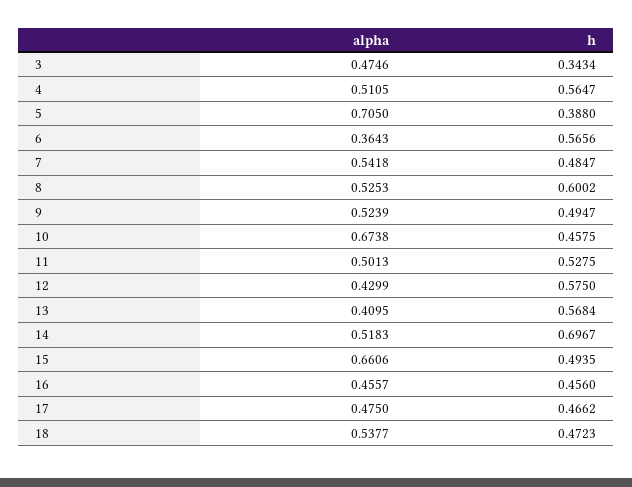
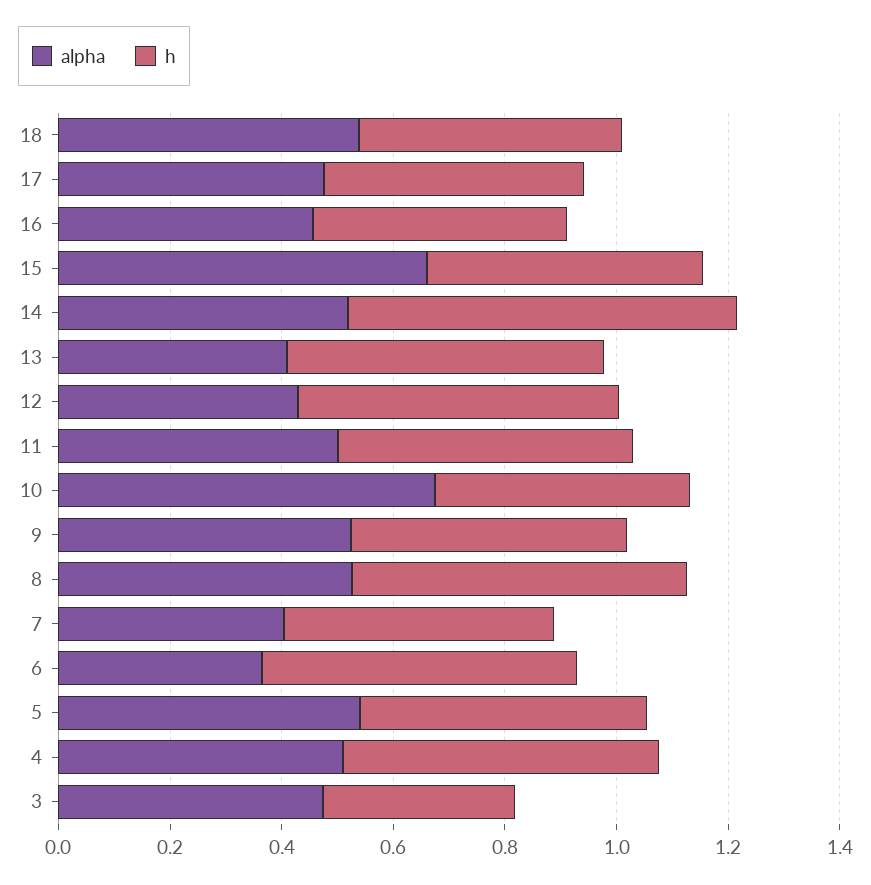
  {
    "alpha": {
      "3": 0.4746,
      "4": 0.5105,
-     "5": 0.705,
+     "5": 0.55,
      "6": 0.3643,
-     "7": 0.5418,
+     "7": 0.4,
      "8": 0.5253,
      "9": 0.5239,
      "10": 0.6738,
      "11": 0.5013,
      "12": 0.4299,
      "13": 0.4095,
      "14": 0.5183,
      "15": 0.6606,
      "16": 0.4557,
      "17": 0.475,
      "18": 0.5377
    },
    "h": {
      "3": 0.3434,
      "4": 0.5647,
-     "5": 0.388,
+     "5": 0.5,
      "6": 0.5656,
      "7": 0.4847,
      "8": 0.6002,
      "9": 0.4947,
      "10": 0.4575,
      "11": 0.5275,
      "12": 0.575,
      "13": 0.5684,
      "14": 0.6967,
      "15": 0.4935,
      "16": 0.456,
      "17": 0.4662,
      "18": 0.4723
    }
  }

